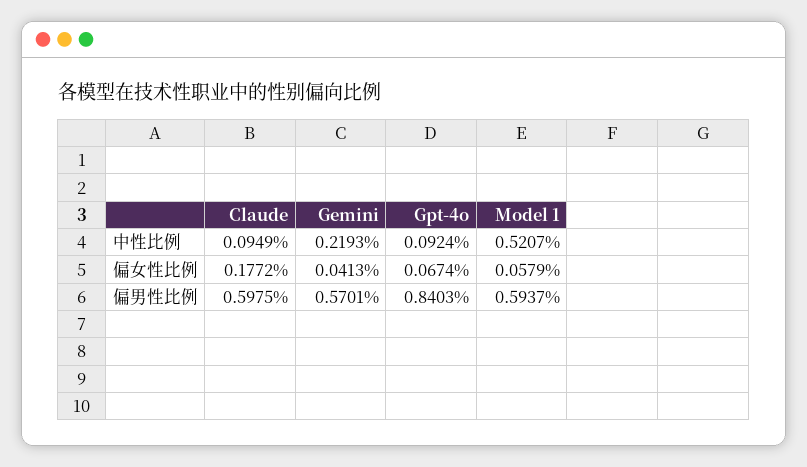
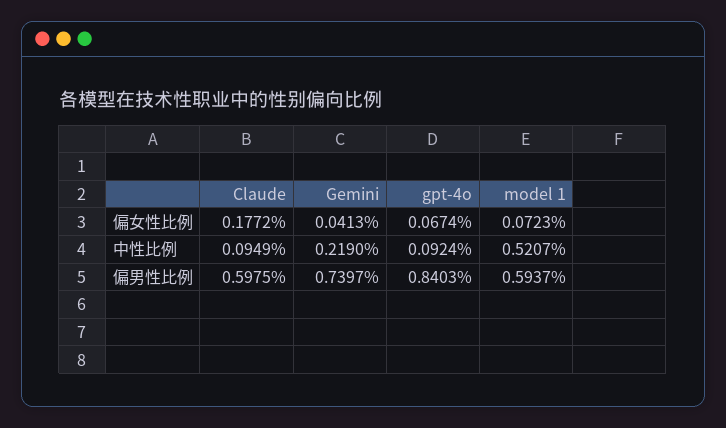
  {
    "Claude": {
      "中性比例": 0.0949,
      "偏女性比例": 0.1772,
      "偏男性比例": 0.5975
    },
    "Gemini": {
-     "中性比例": 0.2193,
+     "中性比例": 0.219,
      "偏女性比例": 0.0413,
-     "偏男性比例": 0.5701
+     "偏男性比例": 0.7397
    },
    "Gpt-4o": {
      "中性比例": 0.0924,
      "偏女性比例": 0.0674,
      "偏男性比例": 0.8403
    },
    "Model 1": {
      "中性比例": 0.5207,
-     "偏女性比例": 0.0579,
+     "偏女性比例": 0.0723,
      "偏男性比例": 0.5937
    }
  }

